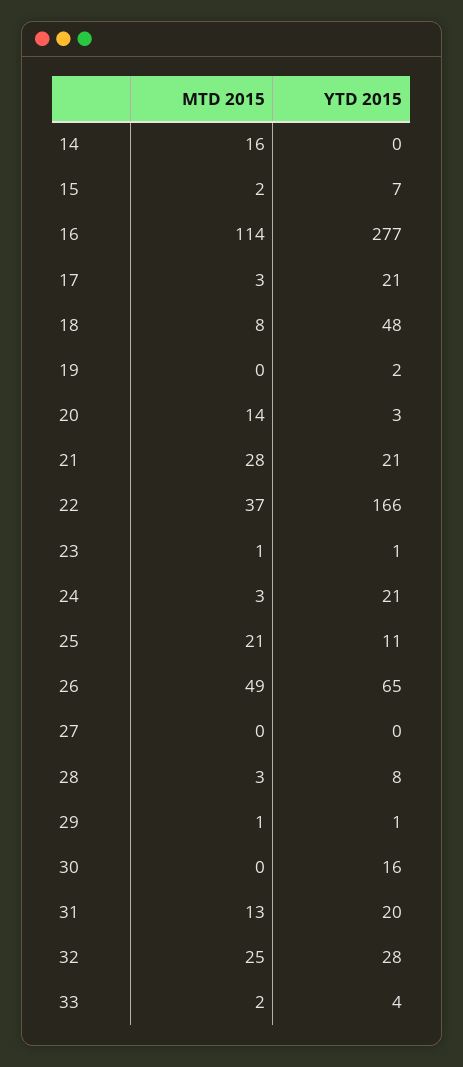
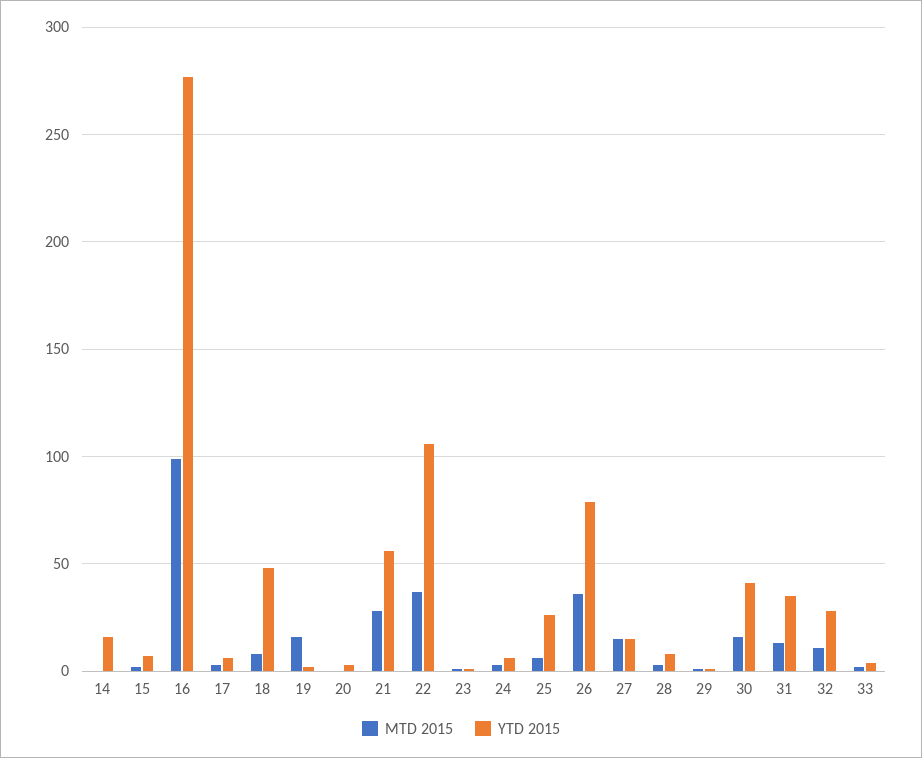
  {
    "MTD 2015": {
-     "14": 16,
+     "14": 0,
      "15": 2,
-     "16": 114,
+     "16": 100,
      "17": 3,
      "18": 8,
-     "19": 0,
+     "19": 15,
-     "20": 14,
+     "20": 0,
      "21": 28,
      "22": 37,
      "23": 1,
      "24": 3,
-     "25": 21,
+     "25": 5,
-     "26": 49,
+     "26": 35,
-     "27": 0,
+     "27": 15,
      "28": 3,
      "29": 1,
-     "30": 0,
+     "30": 15,
      "31": 13,
-     "32": 25,
+     "32": 10,
      "33": 2
    },
    "YTD 2015": {
-     "14": 0,
+     "14": 15,
      "15": 7,
      "16": 277,
-     "17": 21,
+     "17": 5,
      "18": 48,
      "19": 2,
      "20": 3,
-     "21": 21,
+     "21": 55,
-     "22": 166,
+     "22": 105,
      "23": 1,
-     "24": 21,
+     "24": 5,
-     "25": 11,
+     "25": 25,
-     "26": 65,
+     "26": 80,
-     "27": 0,
+     "27": 15,
      "28": 8,
      "29": 1,
-     "30": 16,
+     "30": 40,
-     "31": 20,
+     "31": 35,
      "32": 28,
      "33": 4
    }
  }

